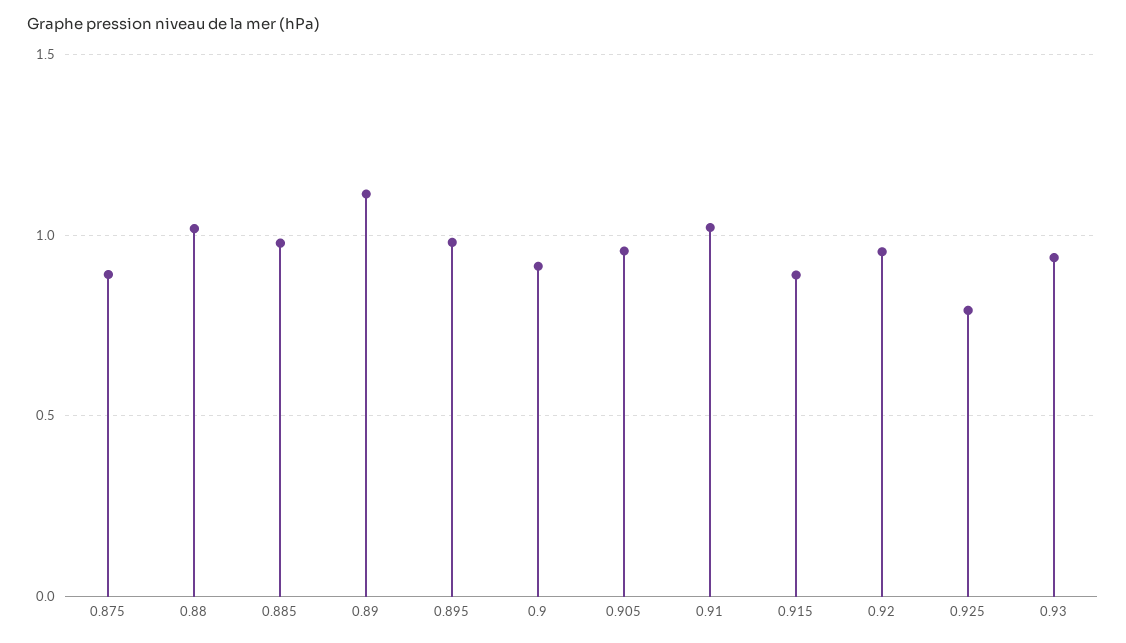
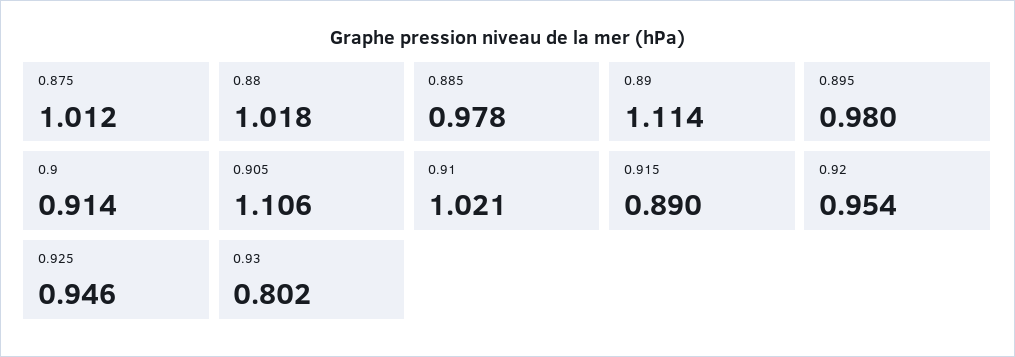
  {
-   "0.875": 0.9,
+   "0.875": 1.012,
    "0.88": 1.018,
    "0.885": 0.978,
    "0.89": 1.114,
    "0.895": 0.98,
    "0.9": 0.914,
-   "0.905": 0.95,
+   "0.905": 1.106,
    "0.91": 1.021,
    "0.915": 0.89,
    "0.92": 0.954,
-   "0.925": 0.8,
+   "0.925": 0.946,
-   "0.93": 0.95
+   "0.93": 0.802
  }

